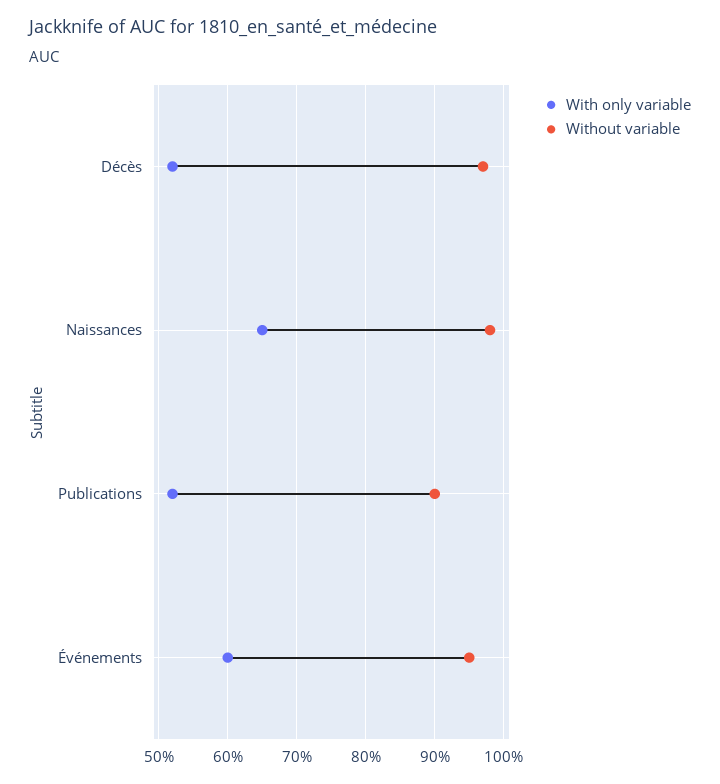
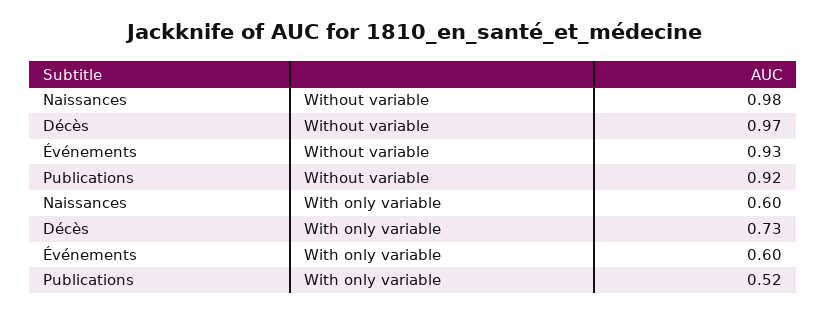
  {
    "With only variable": {
-     "Décès": 0.52,
+     "Décès": 0.73,
-     "Naissances": 0.65,
+     "Naissances": 0.6,
      "Publications": 0.52,
      "Événements": 0.6
    },
    "Without variable": {
      "Décès": 0.97,
      "Naissances": 0.98,
-     "Publications": 0.9,
+     "Publications": 0.92,
-     "Événements": 0.95
+     "Événements": 0.93
    }
  }

